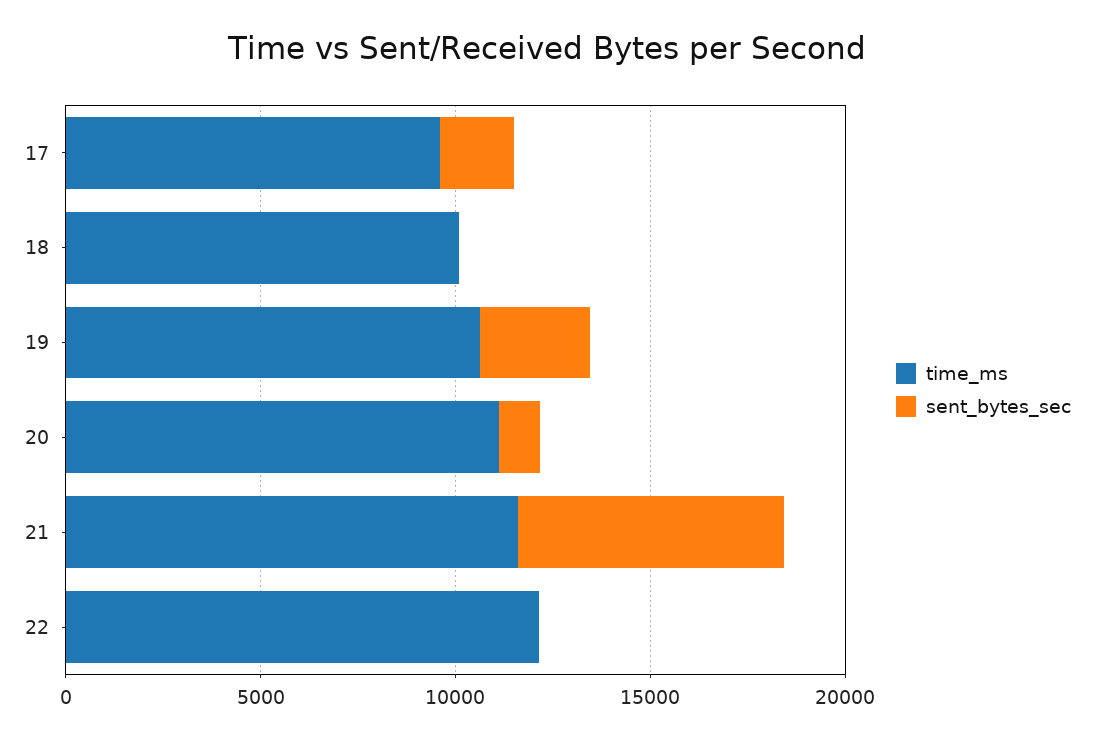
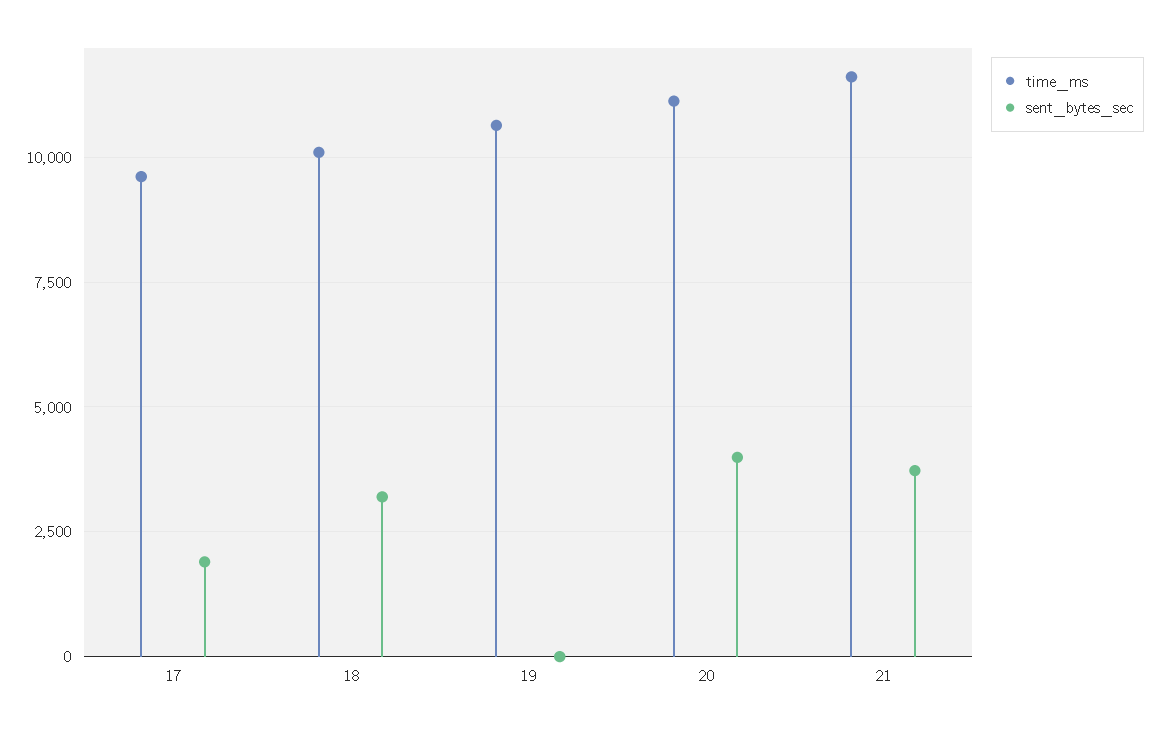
  {
    "time_ms": {
      "17": 9500,
      "18": 10000,
      "19": 10750,
      "20": 11000,
-     "21": 11500,
+     "21": 11500
-     "22": 12000
    },
    "sent_bytes_sec": {
      "17": 2000,
-     "18": 0,
+     "18": 3250,
-     "19": 3000,
+     "19": 0,
-     "20": 1000,
+     "20": 4000,
-     "21": 7000,
+     "21": 3750
-     "22": 0
    }
  }

